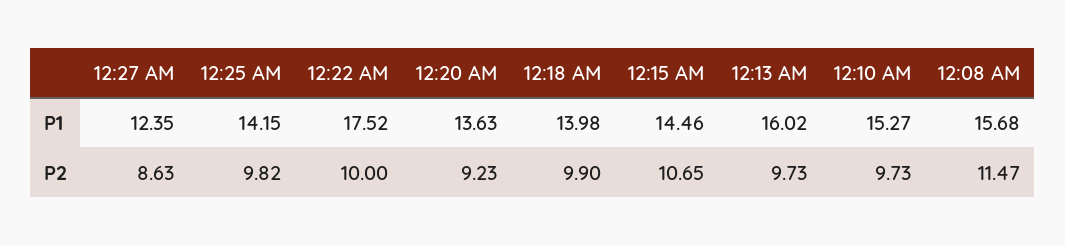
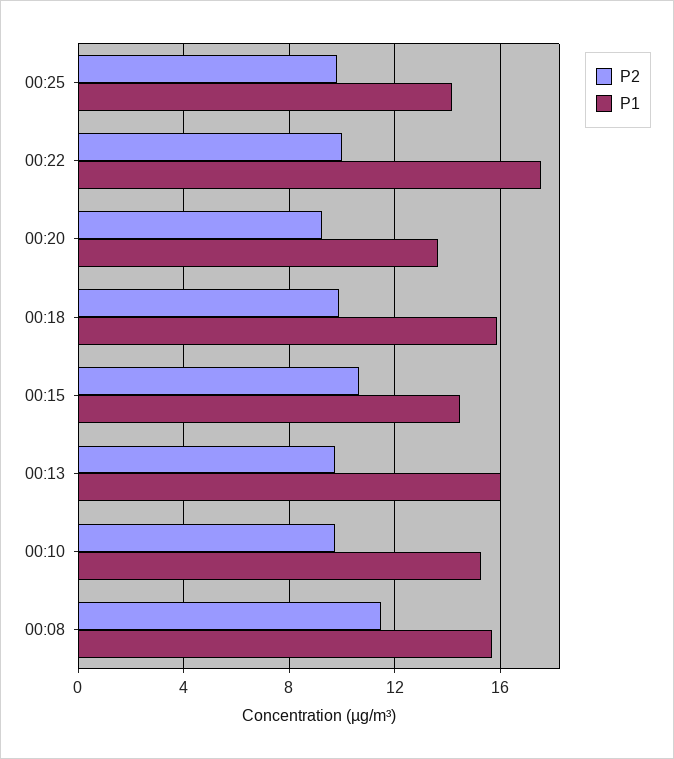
  {
    "P1": {
-     "12:27 AM": 12.35,
      "12:25 AM": 14.15,
      "12:22 AM": 17.52,
      "12:20 AM": 13.63,
-     "12:18 AM": 13.98,
+     "12:18 AM": 16,
      "12:15 AM": 14.46,
      "12:13 AM": 16.02,
      "12:10 AM": 15.27,
      "12:08 AM": 15.68
    },
    "P2": {
-     "12:27 AM": 8.63,
      "12:25 AM": 9.82,
      "12:22 AM": 10,
      "12:20 AM": 9.23,
      "12:18 AM": 9.9,
      "12:15 AM": 10.65,
      "12:13 AM": 9.73,
      "12:10 AM": 9.73,
      "12:08 AM": 11.47
    }
  }

